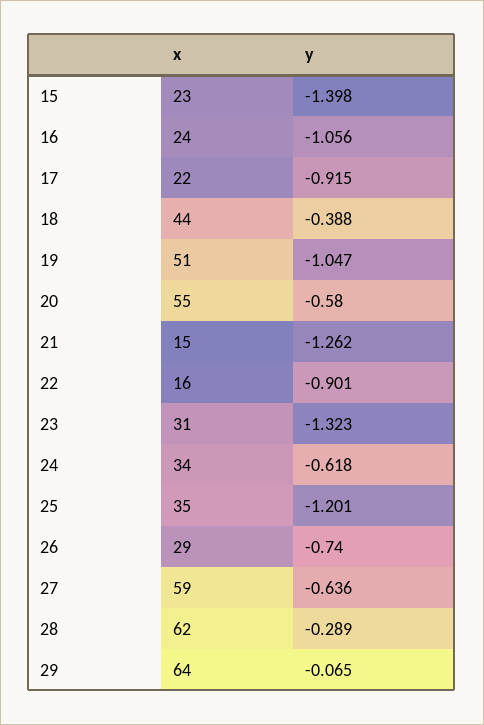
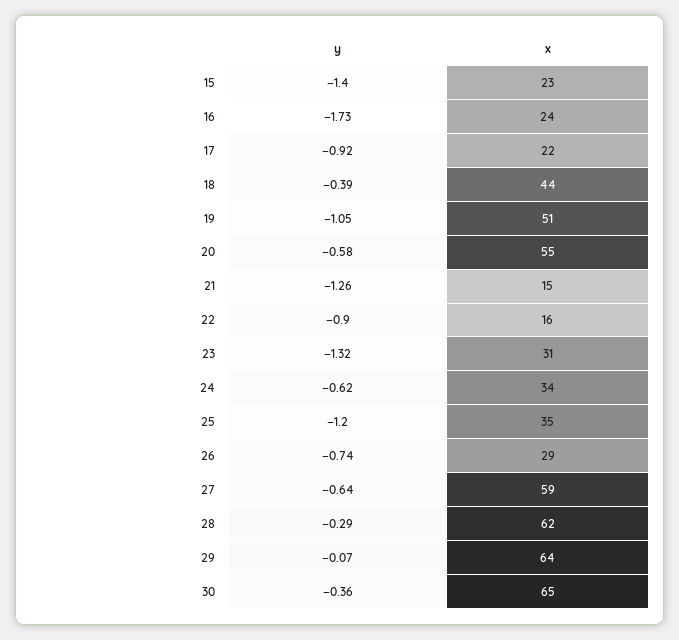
  {
    "x": {
      "15": 23,
      "16": 24,
      "17": 22,
      "18": 44,
      "19": 51,
      "20": 55,
      "21": 15,
      "22": 16,
      "23": 31,
      "24": 34,
      "25": 35,
      "26": 29,
      "27": 59,
      "28": 62,
-     "29": 64
+     "29": 64,
+     "30": 65
    },
    "y": {
      "15": -1.398,
-     "16": -1.056,
+     "16": -1.73,
      "17": -0.915,
      "18": -0.388,
      "19": -1.047,
      "20": -0.58,
      "21": -1.262,
      "22": -0.901,
      "23": -1.323,
      "24": -0.618,
      "25": -1.201,
      "26": -0.74,
      "27": -0.636,
      "28": -0.289,
-     "29": -0.065
+     "29": -0.065,
+     "30": -0.36
    }
  }

